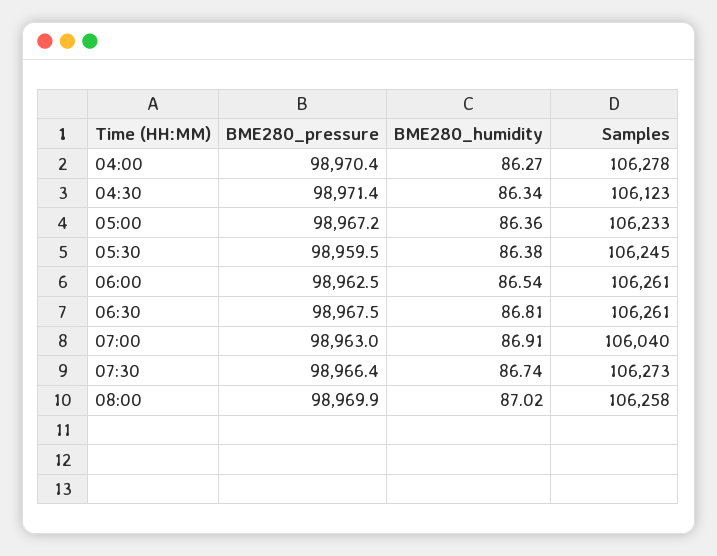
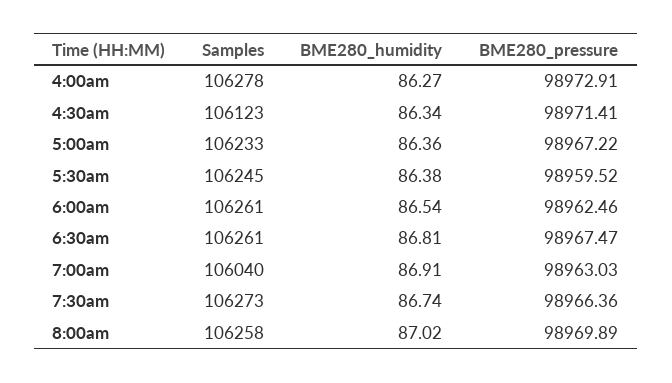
  {
    "BME280_pressure": {
-     "04:00": 98970.4,
+     "04:00": 98972.91,
      "04:30": 98971.41,
      "05:00": 98967.22,
      "05:30": 98959.52,
      "06:00": 98962.46,
      "06:30": 98967.47,
      "07:00": 98963.03,
      "07:30": 98966.36,
      "08:00": 98969.89
    },
    "BME280_humidity": {
      "04:00": 86.27,
      "04:30": 86.34,
      "05:00": 86.36,
      "05:30": 86.38,
      "06:00": 86.54,
      "06:30": 86.81,
      "07:00": 86.91,
      "07:30": 86.74,
      "08:00": 87.02
    },
    "Samples": {
      "04:00": 106278,
      "04:30": 106123,
      "05:00": 106233,
      "05:30": 106245,
      "06:00": 106261,
      "06:30": 106261,
      "07:00": 106040,
      "07:30": 106273,
      "08:00": 106258
    }
  }

